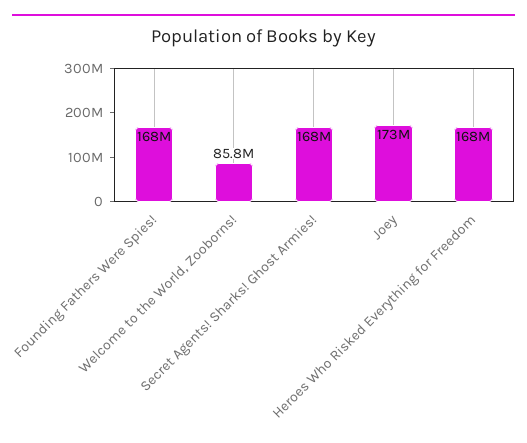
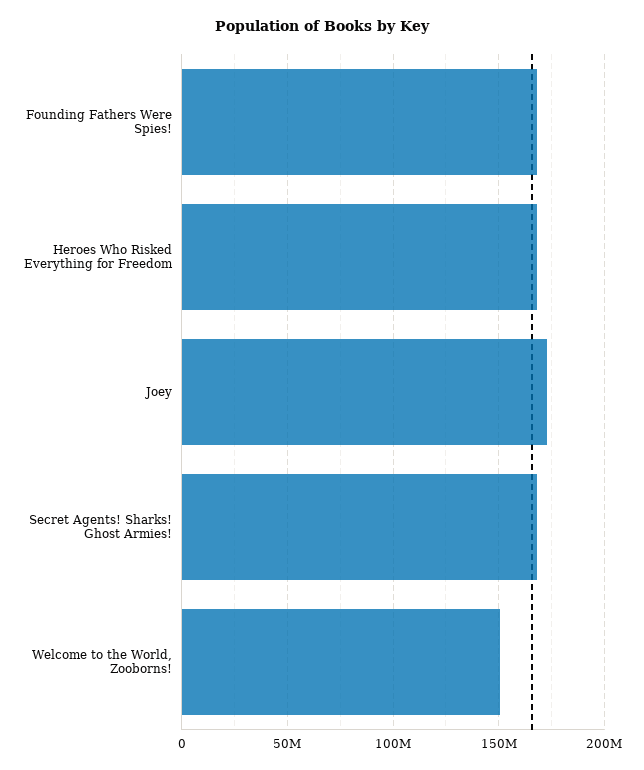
  {
    "Founding Fathers Were Spies!": 168000000,
-   "Welcome to the World, Zooborns!": 85800000,
+   "Welcome to the World, Zooborns!": 150000000,
    "Secret Agents! Sharks! Ghost Armies!": 168000000,
    "Joey": 173000000,
    "Heroes Who Risked Everything for Freedom": 168000000
  }

